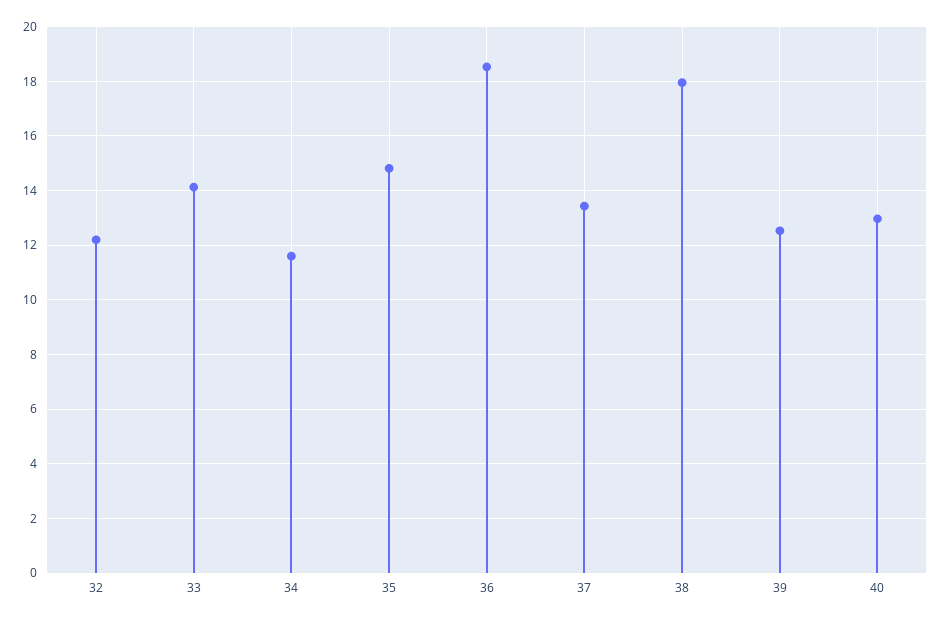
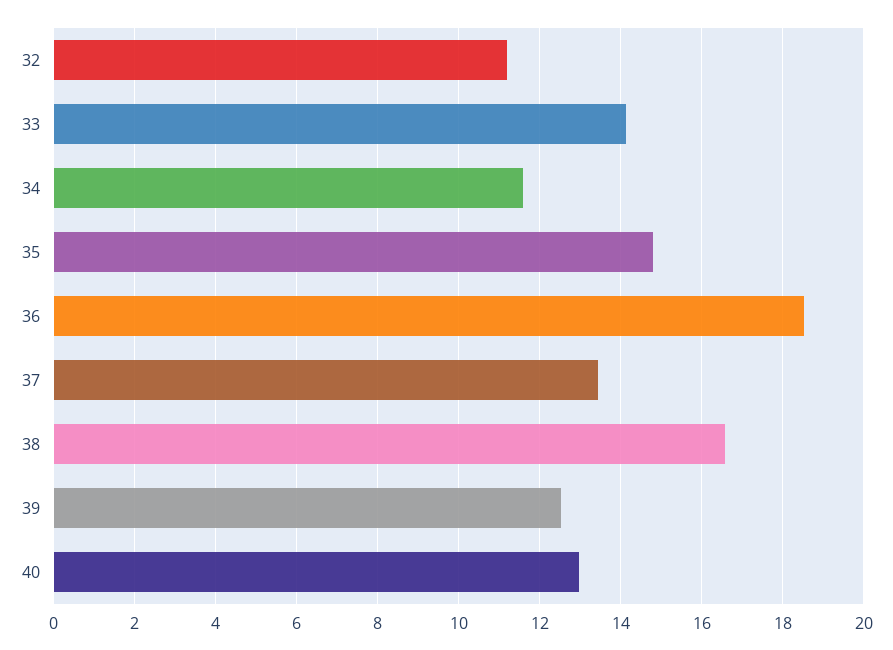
  {
-   "32": 12.25,
+   "32": 11.2,
    "33": 14.2,
    "34": 11.6,
    "35": 14.8,
    "36": 18.6,
    "37": 13.4,
-   "38": 18,
+   "38": 16.6,
    "39": 12.6,
    "40": 13
  }

